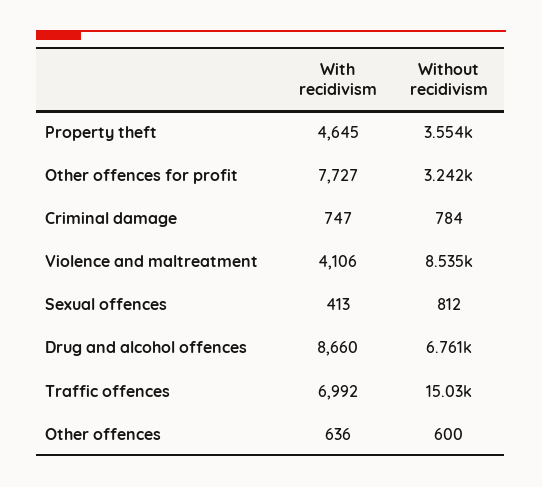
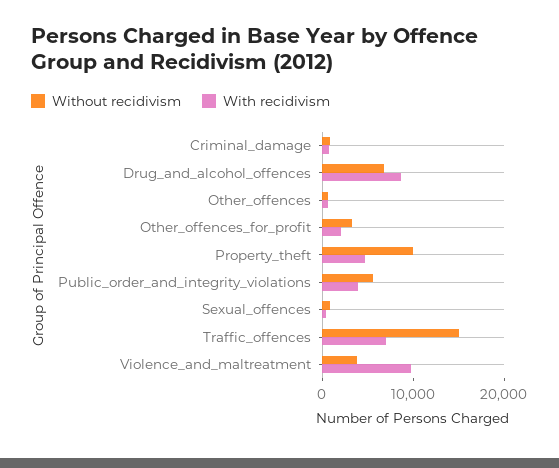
  {
    "With recidivism": {
      "Property theft": 4645,
-     "Other offences for profit": 7727,
+     "Other offences for profit": 2000,
      "Criminal damage": 747,
-     "Violence and maltreatment": 4106,
+     "Violence and maltreatment": 10000,
      "Sexual offences": 413,
      "Drug and alcohol offences": 8660,
      "Traffic offences": 6992,
-     "Other offences": 636
+     "Other offences": 636,
+     "Public_order_and_integrity_violations": 4000
    },
    "Without recidivism": {
-     "Property theft": 3554,
+     "Property theft": 10000,
      "Other offences for profit": 3242,
      "Criminal damage": 784,
-     "Violence and maltreatment": 8535,
+     "Violence and maltreatment": 4000,
      "Sexual offences": 812,
      "Drug and alcohol offences": 6761,
      "Traffic offences": 15030,
-     "Other offences": 600
+     "Other offences": 600,
+     "Public_order_and_integrity_violations": 6000
    }
  }

